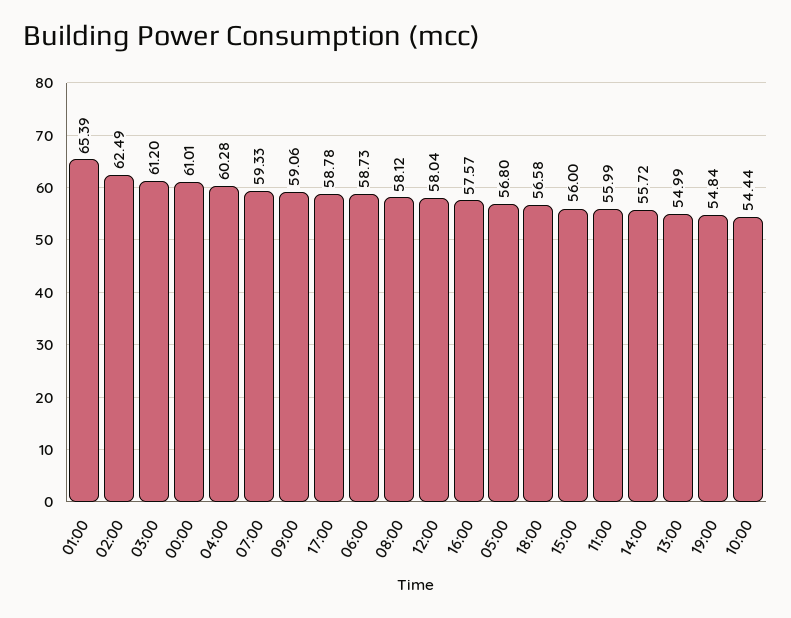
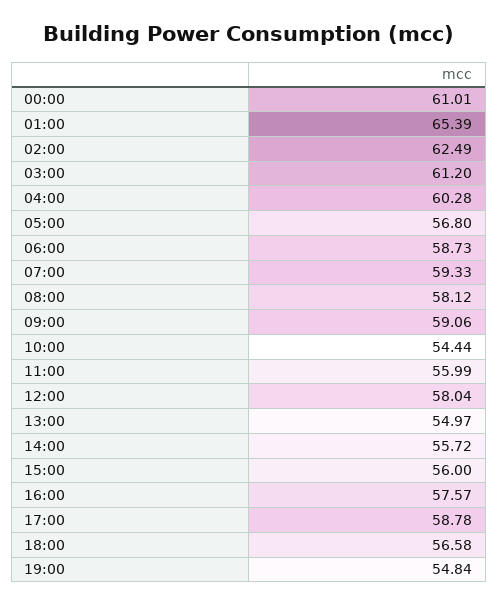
  {
    "01:00": 65.39,
    "02:00": 62.49,
    "03:00": 61.2,
    "00:00": 61.01,
    "04:00": 60.28,
    "07:00": 59.33,
    "09:00": 59.06,
    "17:00": 58.78,
    "06:00": 58.73,
    "08:00": 58.12,
    "12:00": 58.04,
    "16:00": 57.57,
    "05:00": 56.8,
    "18:00": 56.58,
    "15:00": 56,
    "11:00": 55.99,
    "14:00": 55.72,
-   "13:00": 54.99,
+   "13:00": 54.97,
    "19:00": 54.84,
    "10:00": 54.44
  }

